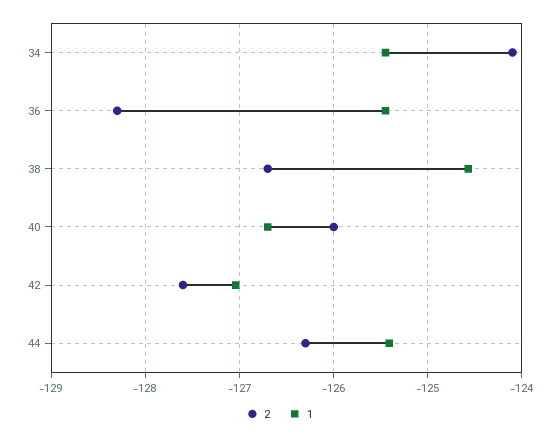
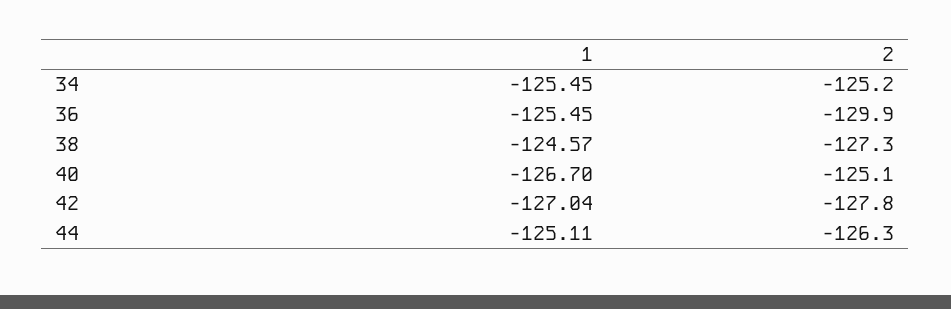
  {
    "2": {
-     "34": -124.1,
+     "34": -125.2,
-     "36": -128.3,
+     "36": -129.9,
-     "38": -126.7,
+     "38": -127.3,
-     "40": -126,
+     "40": -125.1,
-     "42": -127.6,
+     "42": -127.8,
      "44": -126.3
    },
    "1": {
      "34": -125.45,
      "36": -125.45,
      "38": -124.57,
      "40": -126.7,
      "42": -127.04,
-     "44": -125.4
+     "44": -125.11
    }
  }

